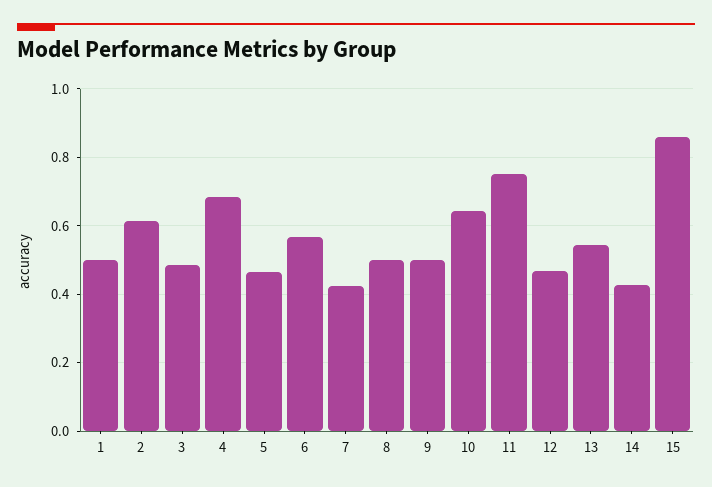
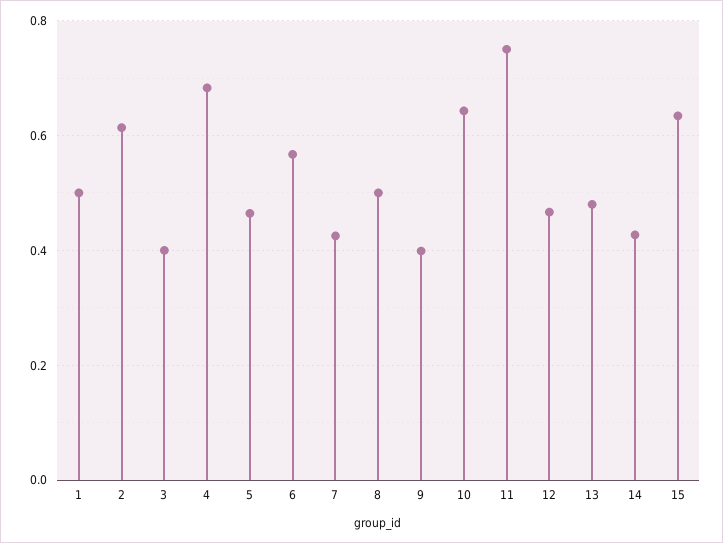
  {
    "1": 0.5,
    "2": 0.62,
-   "3": 0.48,
+   "3": 0.4,
    "4": 0.68,
    "5": 0.46,
    "6": 0.56,
    "7": 0.42,
    "8": 0.5,
-   "9": 0.5,
+   "9": 0.4,
    "10": 0.64,
    "11": 0.76,
    "12": 0.46,
-   "13": 0.54,
+   "13": 0.48,
    "14": 0.42,
-   "15": 0.86
+   "15": 0.64
  }

